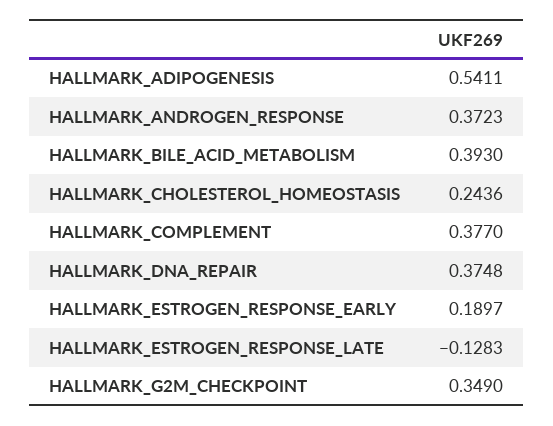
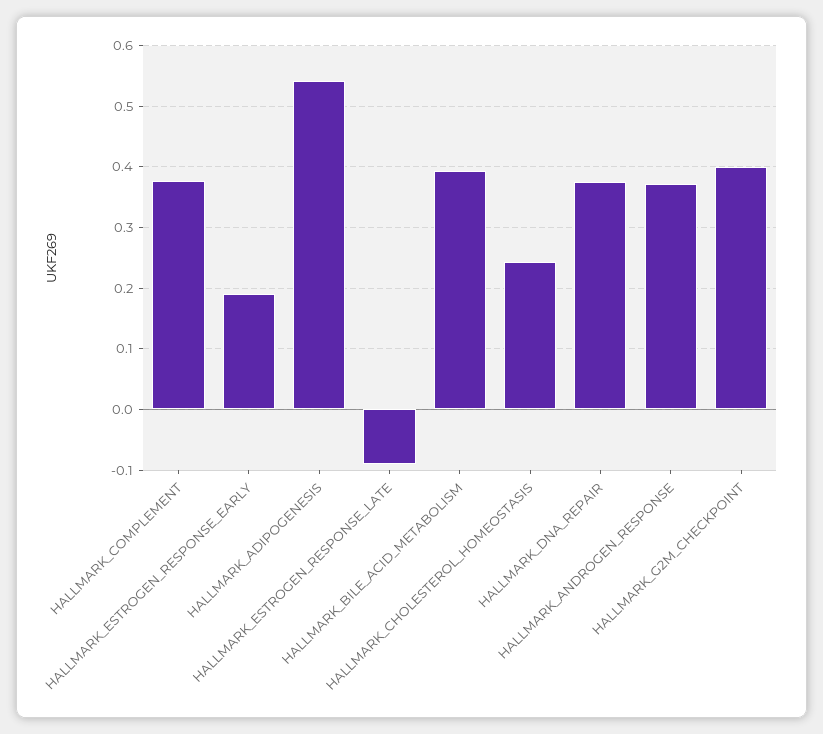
  {
    "HALLMARK_ADIPOGENESIS": 0.5411,
    "HALLMARK_ANDROGEN_RESPONSE": 0.3723,
    "HALLMARK_BILE_ACID_METABOLISM": 0.393,
    "HALLMARK_CHOLESTEROL_HOMEOSTASIS": 0.2436,
    "HALLMARK_COMPLEMENT": 0.377,
    "HALLMARK_DNA_REPAIR": 0.3748,
    "HALLMARK_ESTROGEN_RESPONSE_EARLY": 0.1897,
-   "HALLMARK_ESTROGEN_RESPONSE_LATE": -0.1283,
+   "HALLMARK_ESTROGEN_RESPONSE_LATE": -0.09,
-   "HALLMARK_G2M_CHECKPOINT": 0.349
+   "HALLMARK_G2M_CHECKPOINT": 0.4
  }

